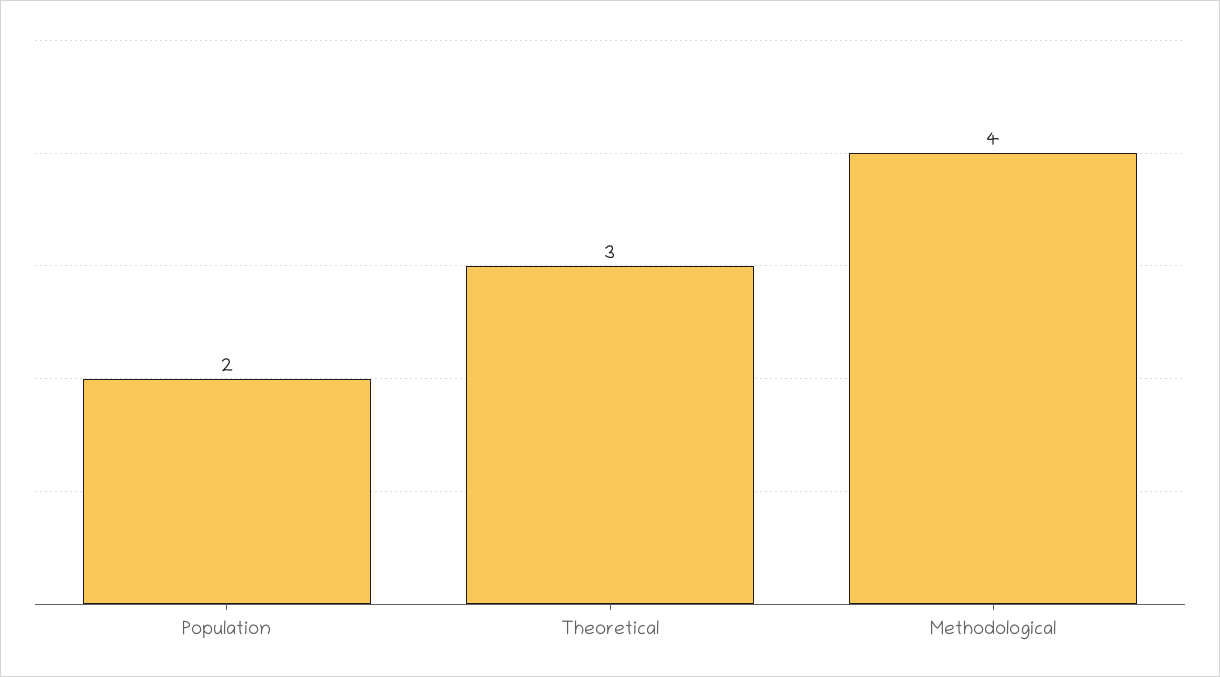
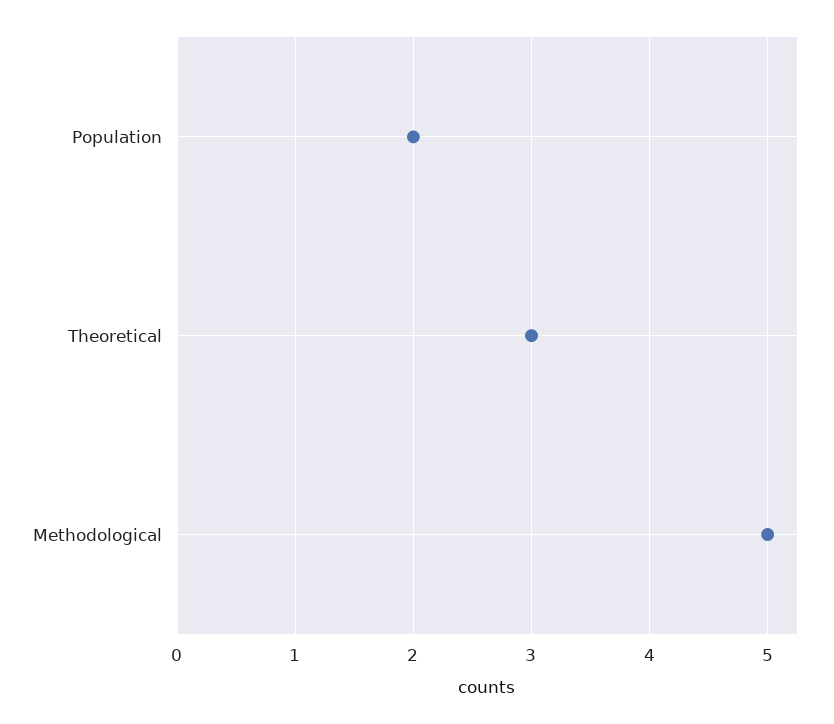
  {
    "Population": 2,
    "Theoretical": 3,
-   "Methodological": 4
+   "Methodological": 5
  }

